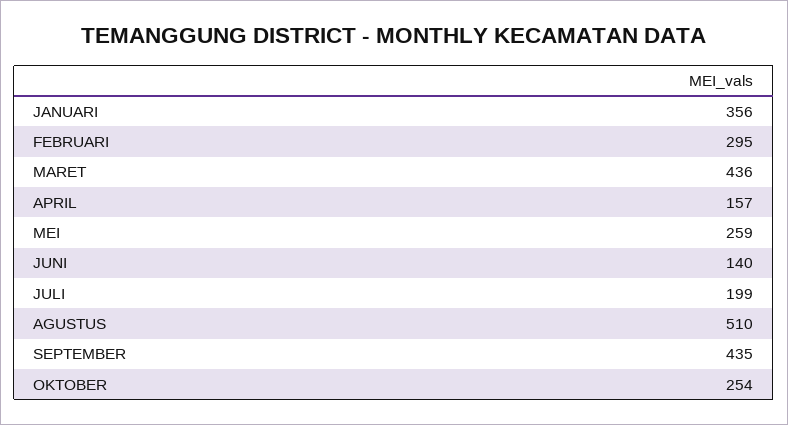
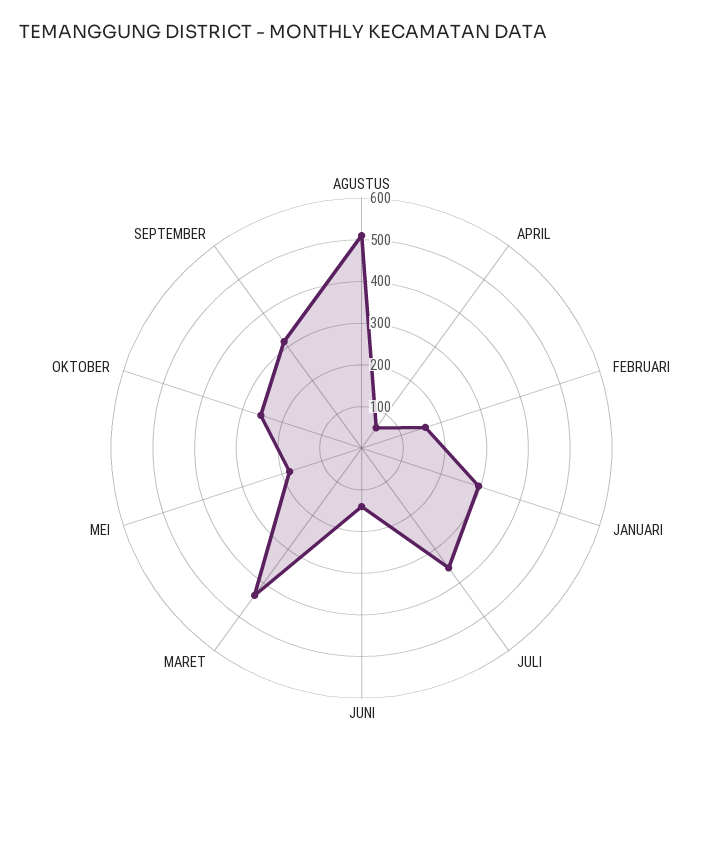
  {
-   "JANUARI": 356,
+   "JANUARI": 300,
-   "FEBRUARI": 295,
+   "FEBRUARI": 160,
    "MARET": 436,
-   "APRIL": 157,
+   "APRIL": 60,
-   "MEI": 259,
+   "MEI": 180,
    "JUNI": 140,
-   "JULI": 199,
+   "JULI": 360,
    "AGUSTUS": 510,
-   "SEPTEMBER": 435,
+   "SEPTEMBER": 320,
    "OKTOBER": 254
  }

